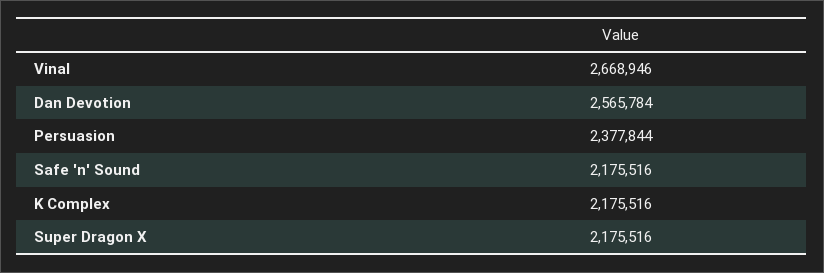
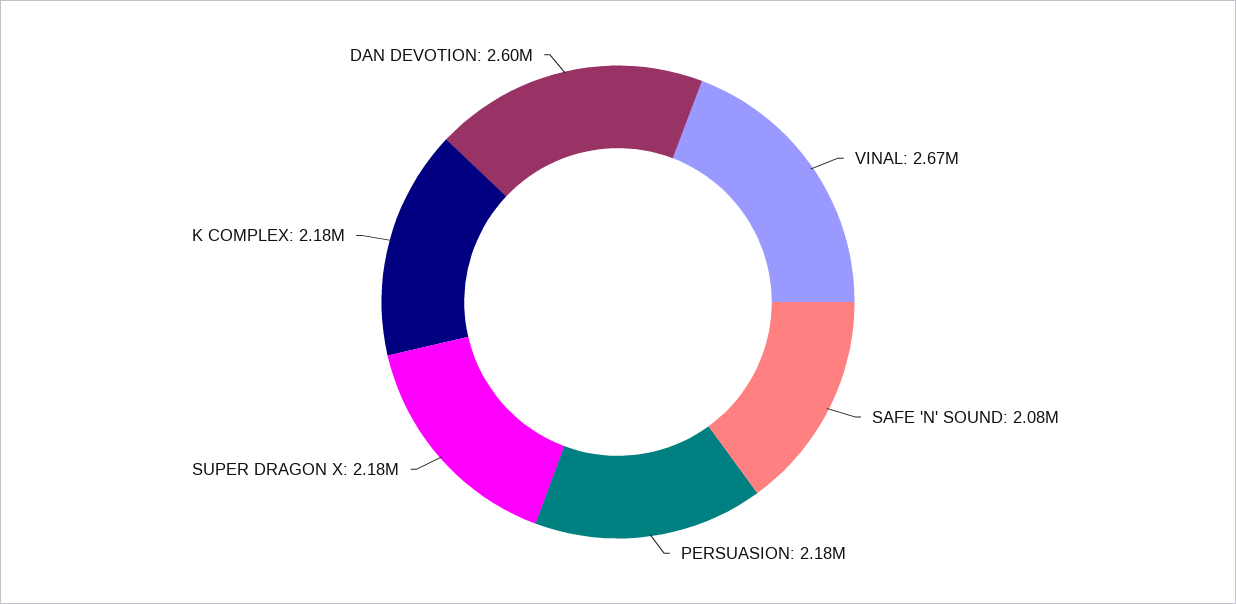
  {
    "Vinal": 2668946,
-   "Dan Devotion": 2565784,
+   "Dan Devotion": 2600000,
-   "Persuasion": 2377844,
+   "Persuasion": 2180000,
-   "Safe 'n' Sound": 2175516,
+   "Safe 'n' Sound": 2080000,
    "K Complex": 2175516,
    "Super Dragon X": 2175516
  }

